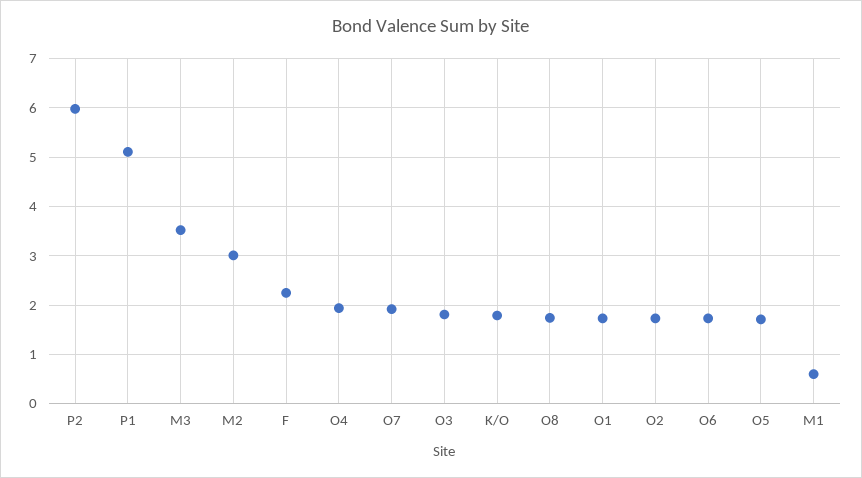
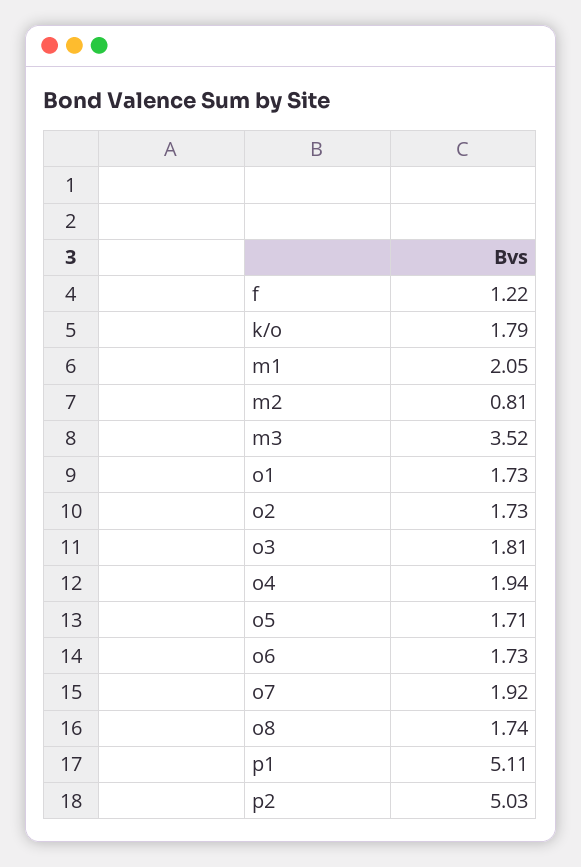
  {
-   "P2": 6,
+   "P2": 5.03,
    "P1": 5.11,
    "M3": 3.52,
-   "M2": 3,
+   "M2": 0.81,
-   "F": 2.2,
+   "F": 1.22,
    "O4": 1.94,
    "O7": 1.92,
    "O3": 1.81,
    "K/O": 1.79,
    "O8": 1.74,
    "O1": 1.73,
    "O2": 1.73,
    "O6": 1.73,
    "O5": 1.71,
-   "M1": 0.6
+   "M1": 2.05
  }

